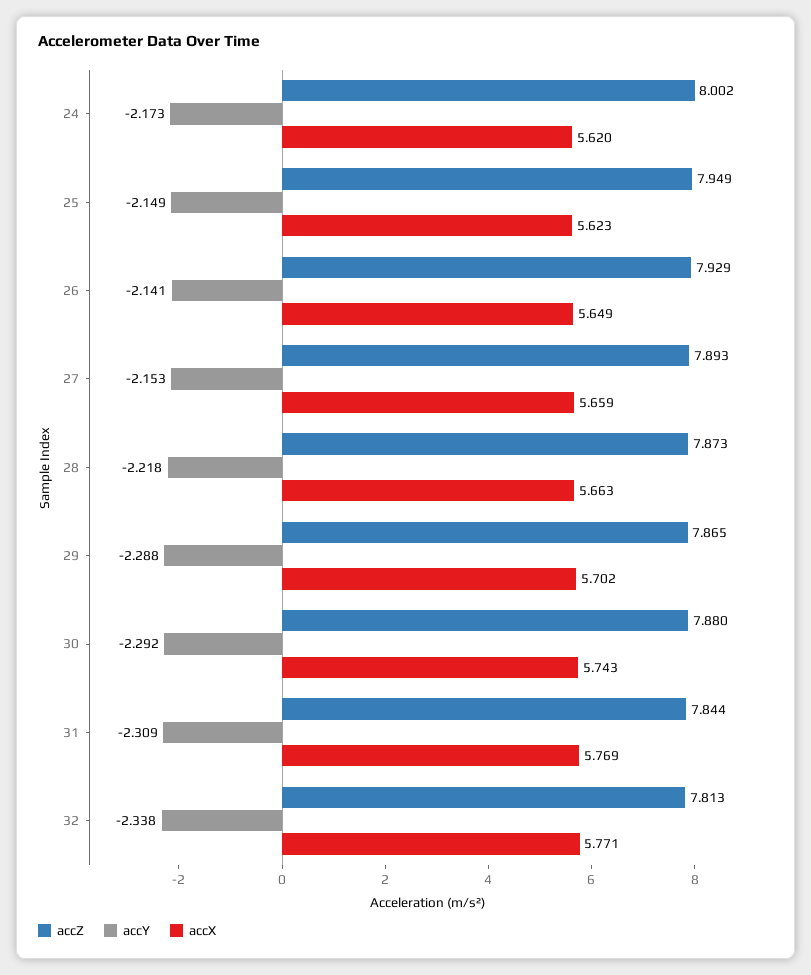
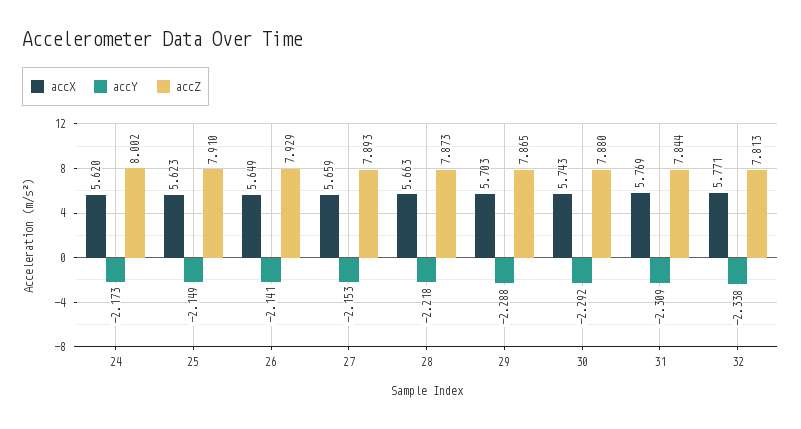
  {
    "accZ": {
      "24": 8.002,
-     "25": 7.949,
+     "25": 7.91,
      "26": 7.929,
      "27": 7.893,
      "28": 7.873,
      "29": 7.865,
      "30": 7.88,
      "31": 7.844,
      "32": 7.813
    },
    "accY": {
      "24": -2.173,
      "25": -2.149,
      "26": -2.141,
      "27": -2.153,
      "28": -2.218,
      "29": -2.288,
      "30": -2.292,
      "31": -2.309,
      "32": -2.338
    },
    "accX": {
      "24": 5.62,
      "25": 5.623,
      "26": 5.649,
      "27": 5.659,
      "28": 5.663,
-     "29": 5.702,
+     "29": 5.703,
      "30": 5.743,
      "31": 5.769,
      "32": 5.771
    }
  }

